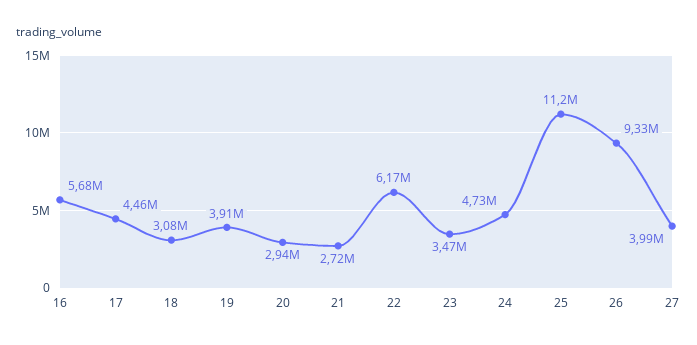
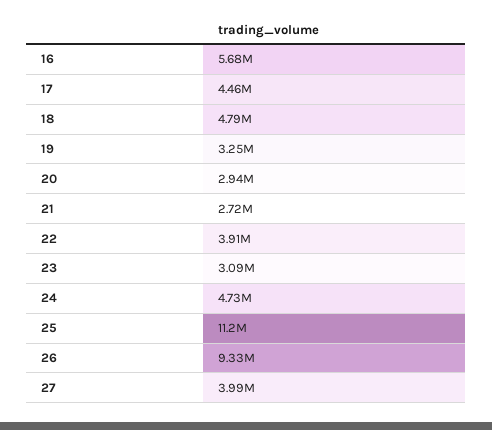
  {
    "16": 5680000,
    "17": 4460000,
-   "18": 3080000,
+   "18": 4790000,
-   "19": 3910000,
+   "19": 3250000,
    "20": 2940000,
    "21": 2720000,
-   "22": 6170000,
+   "22": 3910000,
-   "23": 3470000,
+   "23": 3090000,
    "24": 4730000,
    "25": 11200000,
    "26": 9330000,
    "27": 3990000
  }

